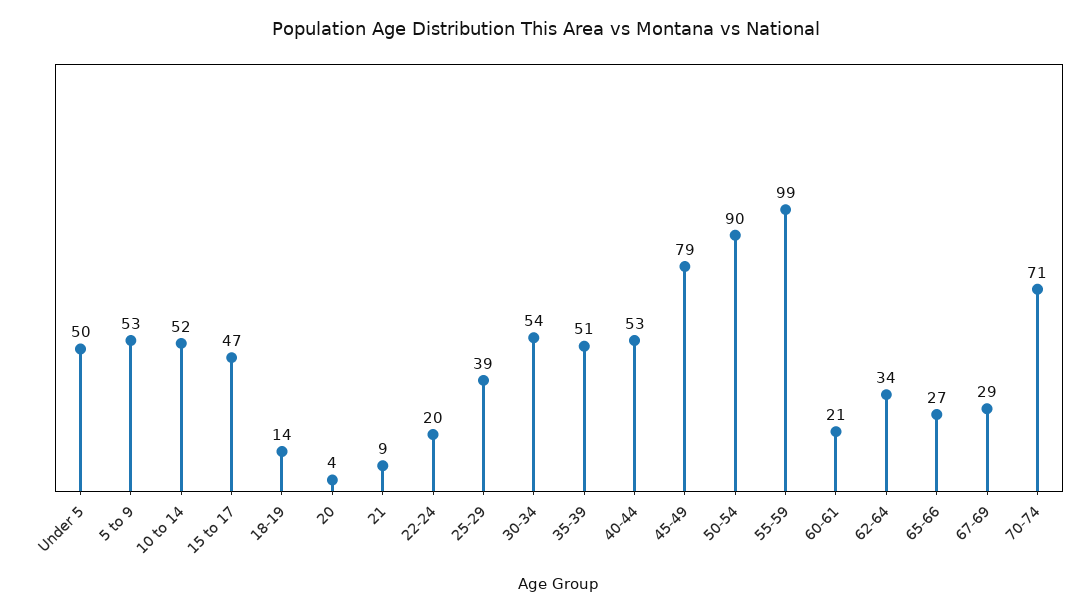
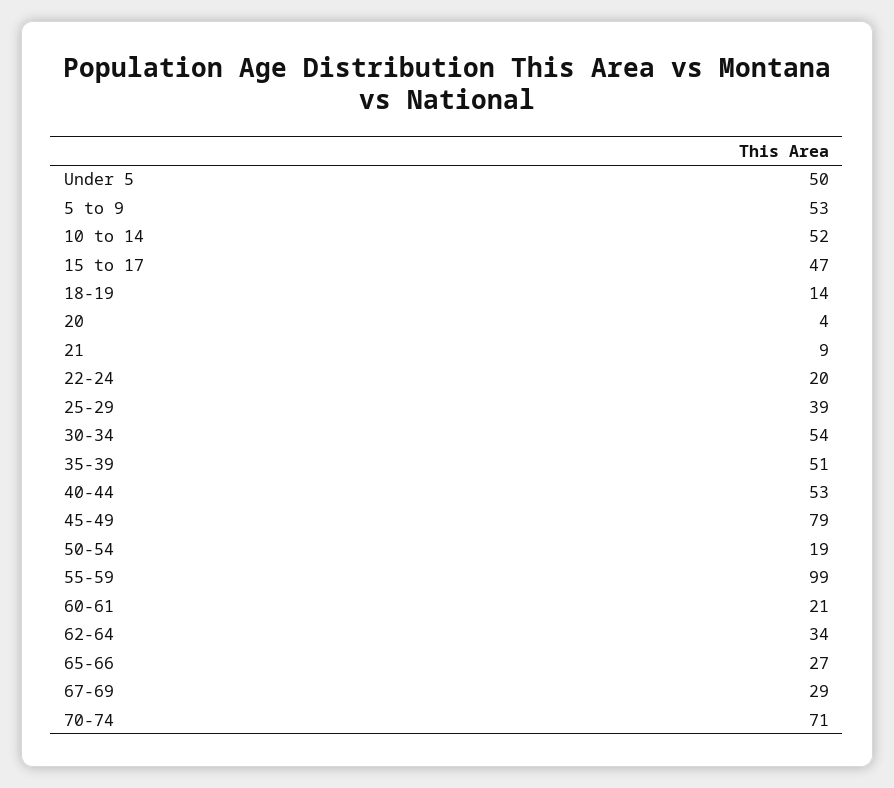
  {
    "Under 5": 50,
    "5 to 9": 53,
    "10 to 14": 52,
    "15 to 17": 47,
    "18-19": 14,
    "20": 4,
    "21": 9,
    "22-24": 20,
    "25-29": 39,
    "30-34": 54,
    "35-39": 51,
    "40-44": 53,
    "45-49": 79,
-   "50-54": 90,
+   "50-54": 19,
    "55-59": 99,
    "60-61": 21,
    "62-64": 34,
    "65-66": 27,
    "67-69": 29,
    "70-74": 71
  }

